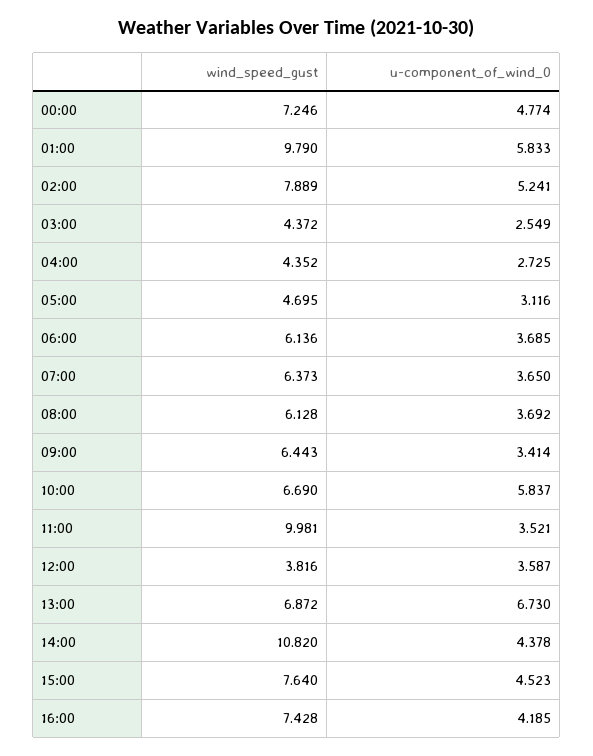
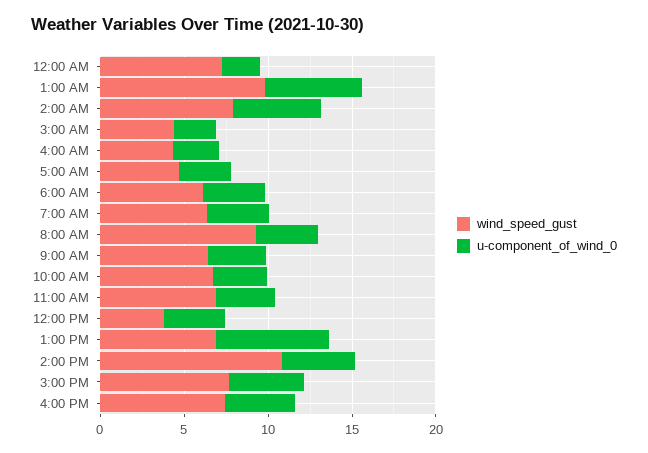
  {
    "wind_speed_gust": {
      "00:00": 7.246,
      "01:00": 9.79,
      "02:00": 7.889,
      "03:00": 4.372,
      "04:00": 4.352,
      "05:00": 4.695,
      "06:00": 6.136,
      "07:00": 6.373,
-     "08:00": 6.128,
+     "08:00": 9,
      "09:00": 6.443,
      "10:00": 6.69,
-     "11:00": 9.981,
+     "11:00": 7,
      "12:00": 3.816,
      "13:00": 6.872,
      "14:00": 10.82,
      "15:00": 7.64,
      "16:00": 7.428
    },
    "u-component_of_wind_0": {
-     "00:00": 4.774,
+     "00:00": 2,
      "01:00": 5.833,
      "02:00": 5.241,
      "03:00": 2.549,
      "04:00": 2.725,
      "05:00": 3.116,
      "06:00": 3.685,
      "07:00": 3.65,
      "08:00": 3.692,
      "09:00": 3.414,
-     "10:00": 5.837,
+     "10:00": 3,
      "11:00": 3.521,
      "12:00": 3.587,
      "13:00": 6.73,
      "14:00": 4.378,
      "15:00": 4.523,
      "16:00": 4.185
    }
  }

